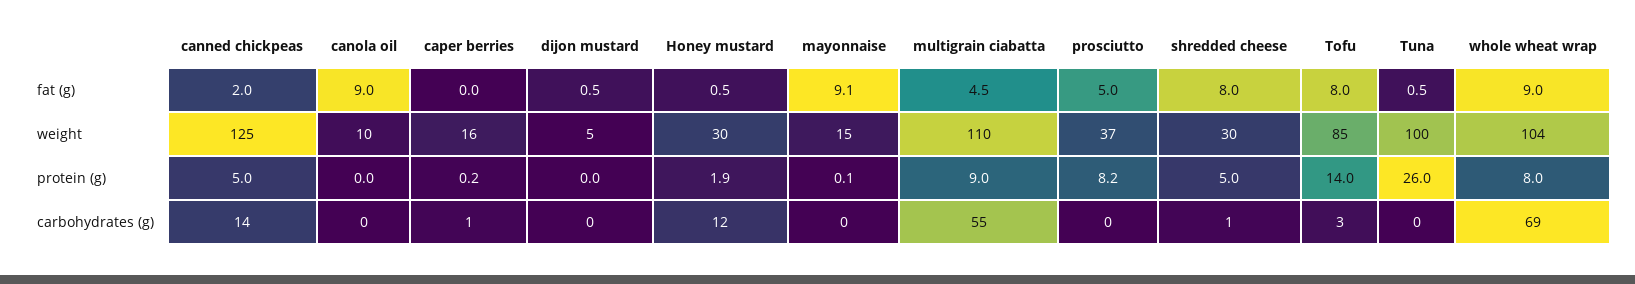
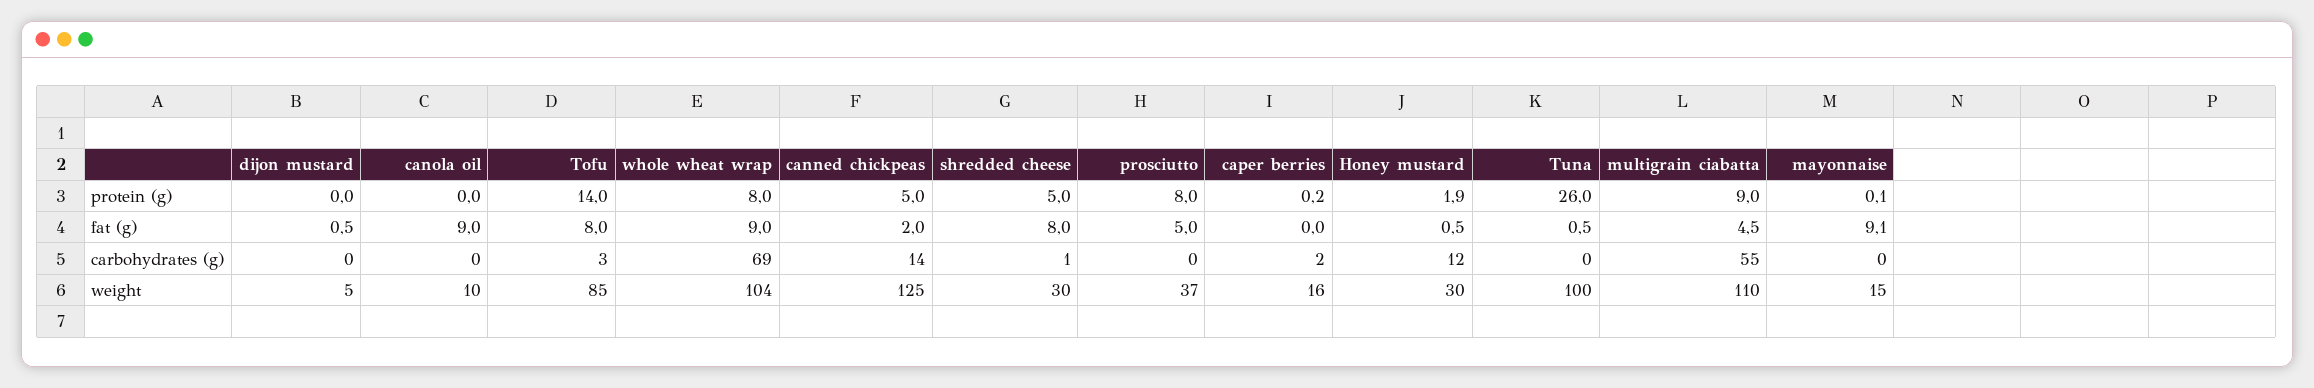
  {
    "canned chickpeas": {
      "fat (g)": 2,
      "weight": 125,
      "protein (g)": 5,
      "carbohydrates (g)": 14
    },
    "canola oil": {
      "fat (g)": 9,
      "weight": 10,
      "protein (g)": 0,
      "carbohydrates (g)": 0
    },
    "caper berries": {
      "fat (g)": 0,
      "weight": 16,
      "protein (g)": 0.2,
-     "carbohydrates (g)": 1
+     "carbohydrates (g)": 2
    },
    "dijon mustard": {
      "fat (g)": 0.5,
      "weight": 5,
      "protein (g)": 0,
      "carbohydrates (g)": 0
    },
    "Honey mustard": {
      "fat (g)": 0.5,
      "weight": 30,
      "protein (g)": 1.9,
      "carbohydrates (g)": 12
    },
    "mayonnaise": {
      "fat (g)": 9.1,
      "weight": 15,
      "protein (g)": 0.1,
      "carbohydrates (g)": 0
    },
    "multigrain ciabatta": {
      "fat (g)": 4.5,
      "weight": 110,
      "protein (g)": 9,
      "carbohydrates (g)": 55
    },
    "prosciutto": {
      "fat (g)": 5,
      "weight": 37,
-     "protein (g)": 8.2,
+     "protein (g)": 8,
      "carbohydrates (g)": 0
    },
    "shredded cheese": {
      "fat (g)": 8,
      "weight": 30,
      "protein (g)": 5,
      "carbohydrates (g)": 1
    },
    "Tofu": {
      "fat (g)": 8,
      "weight": 85,
      "protein (g)": 14,
      "carbohydrates (g)": 3
    },
    "Tuna": {
      "fat (g)": 0.5,
      "weight": 100,
      "protein (g)": 26,
      "carbohydrates (g)": 0
    },
    "whole wheat wrap": {
      "fat (g)": 9,
      "weight": 104,
      "protein (g)": 8,
      "carbohydrates (g)": 69
    }
  }

